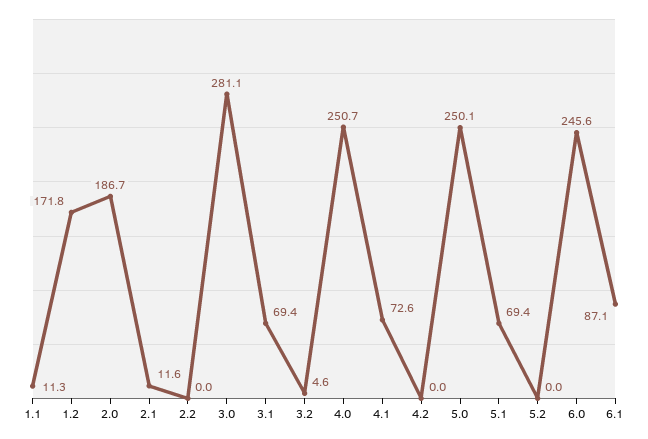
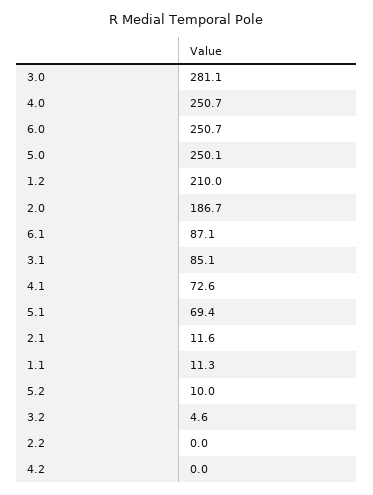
  {
    "1.1": 11.3,
-   "1.2": 171.8,
+   "1.2": 210,
    "2.0": 186.7,
    "2.1": 11.6,
    "2.2": 0,
    "3.0": 281.1,
-   "3.1": 69.4,
+   "3.1": 85.1,
    "3.2": 4.6,
    "4.0": 250.7,
    "4.1": 72.6,
    "4.2": 0,
    "5.0": 250.1,
    "5.1": 69.4,
-   "5.2": 0,
+   "5.2": 10,
-   "6.0": 245.6,
+   "6.0": 250.7,
    "6.1": 87.1
  }

